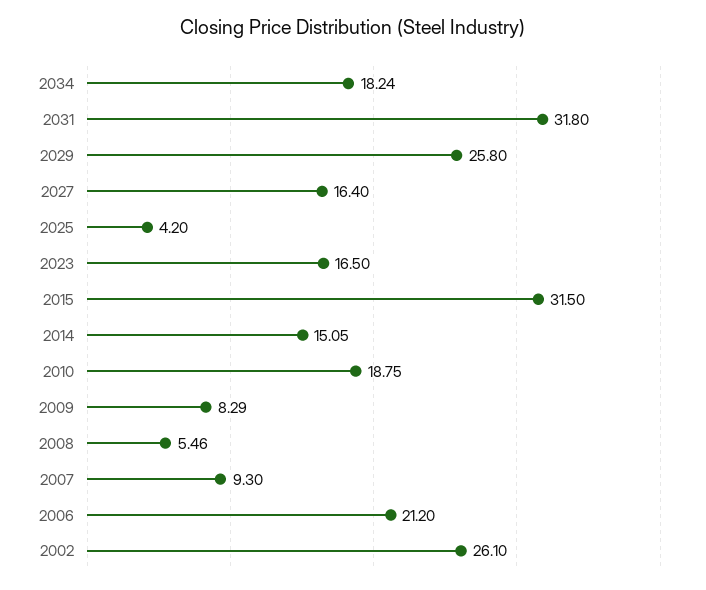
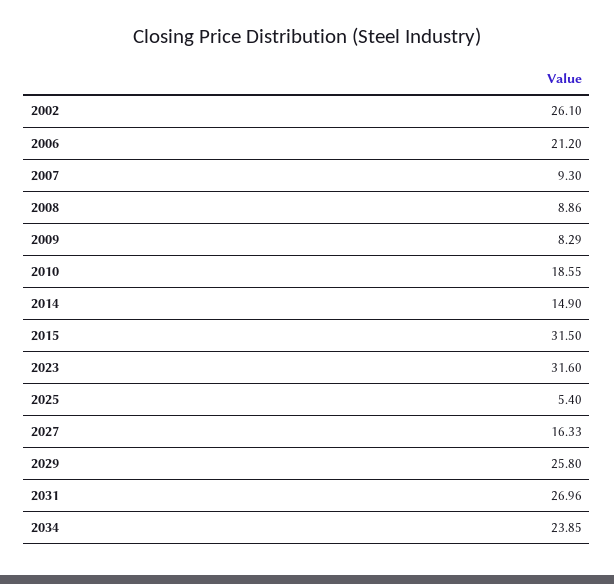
  {
-   "2034": 18.24,
+   "2034": 23.85,
-   "2031": 31.8,
+   "2031": 26.96,
    "2029": 25.8,
-   "2027": 16.4,
+   "2027": 16.33,
-   "2025": 4.2,
+   "2025": 5.4,
-   "2023": 16.5,
+   "2023": 31.6,
    "2015": 31.5,
-   "2014": 15.05,
+   "2014": 14.9,
-   "2010": 18.75,
+   "2010": 18.55,
    "2009": 8.29,
-   "2008": 5.46,
+   "2008": 8.86,
    "2007": 9.3,
    "2006": 21.2,
    "2002": 26.1
  }

